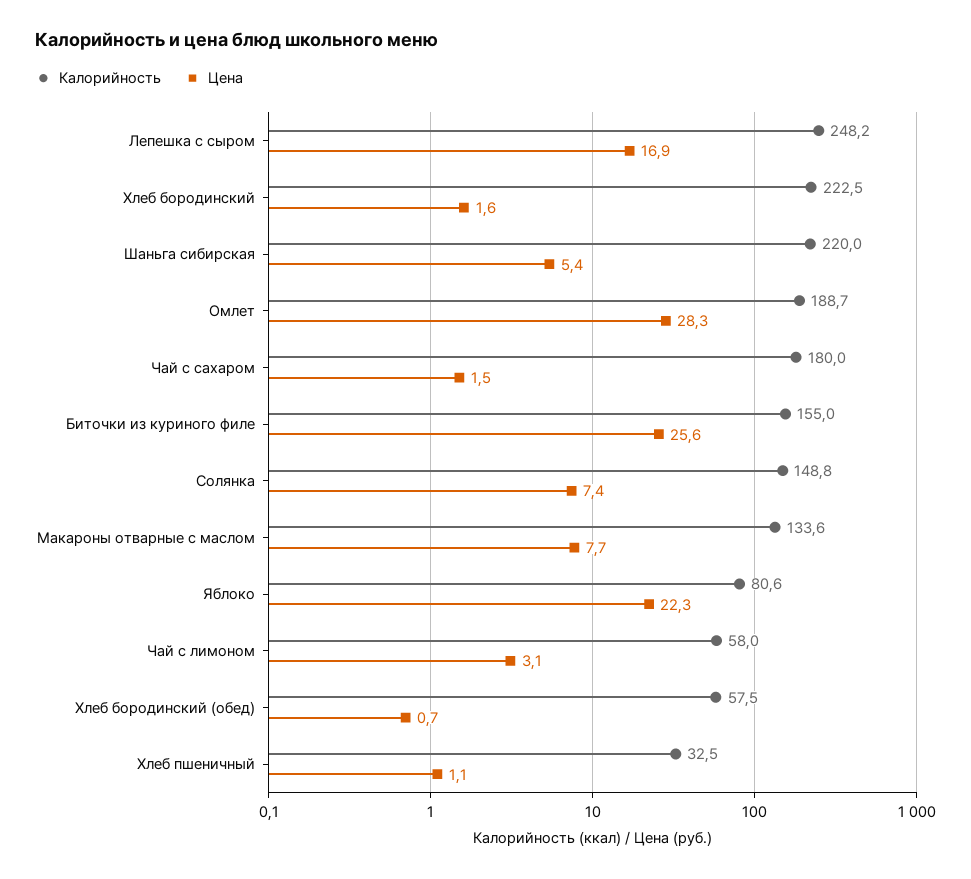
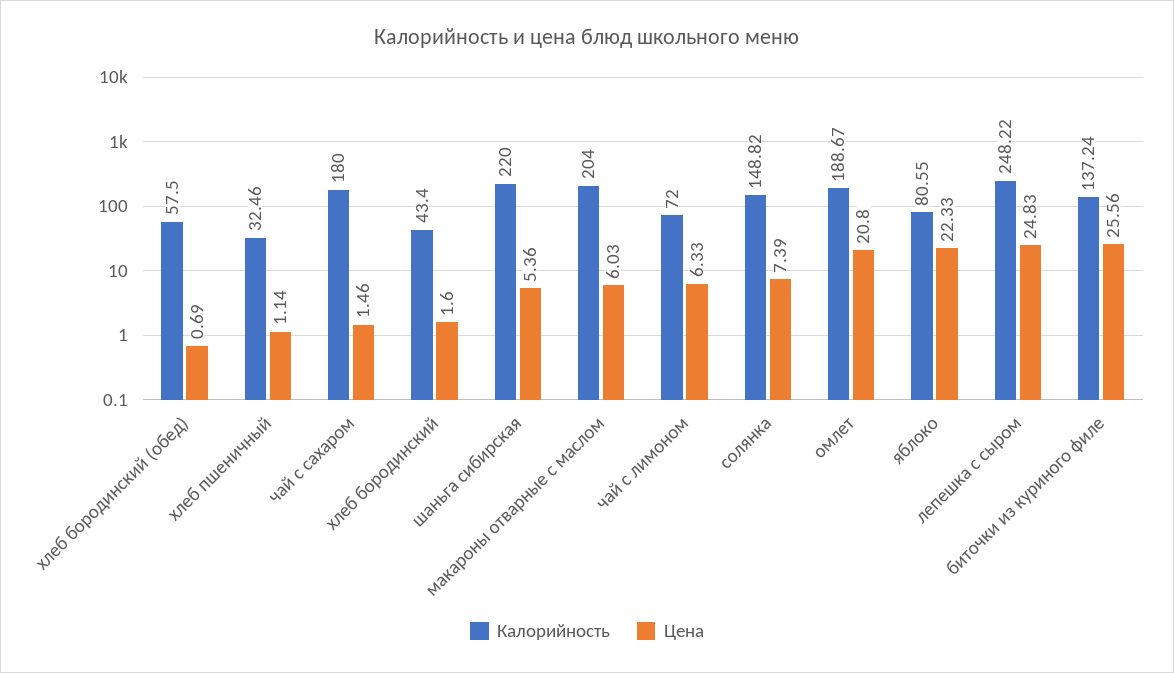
  {
    "Калорийность": {
      "Лепешка с сыром": 248.22,
-     "Хлеб бородинский": 222.5,
+     "Хлеб бородинский": 43.4,
      "Шаньга сибирская": 220,
      "Омлет": 188.67,
      "Чай с сахаром": 180,
-     "Биточки из куриного филе": 155,
+     "Биточки из куриного филе": 137.24,
      "Солянка": 148.82,
-     "Макароны отварные с маслом": 133.6,
+     "Макароны отварные с маслом": 204,
      "Яблоко": 80.55,
-     "Чай с лимоном": 58,
+     "Чай с лимоном": 72,
      "Хлеб бородинский (обед)": 57.5,
      "Хлеб пшеничный": 32.46
    },
    "Цена": {
-     "Лепешка с сыром": 16.9,
+     "Лепешка с сыром": 24.83,
      "Хлеб бородинский": 1.6,
      "Шаньга сибирская": 5.36,
-     "Омлет": 28.3,
+     "Омлет": 20.8,
      "Чай с сахаром": 1.46,
      "Биточки из куриного филе": 25.56,
      "Солянка": 7.39,
-     "Макароны отварные с маслом": 7.7,
+     "Макароны отварные с маслом": 6.03,
      "Яблоко": 22.33,
-     "Чай с лимоном": 3.1,
+     "Чай с лимоном": 6.33,
      "Хлеб бородинский (обед)": 0.69,
      "Хлеб пшеничный": 1.14
    }
  }

